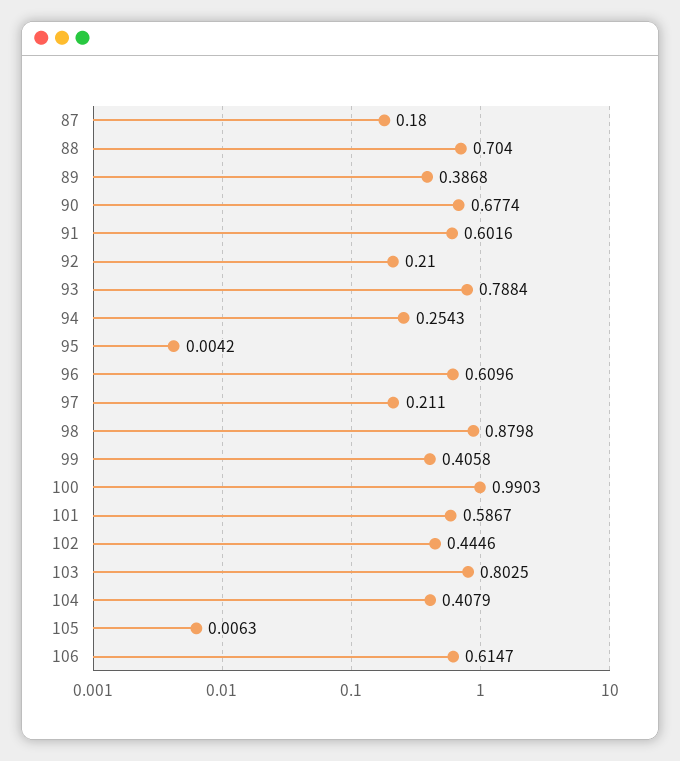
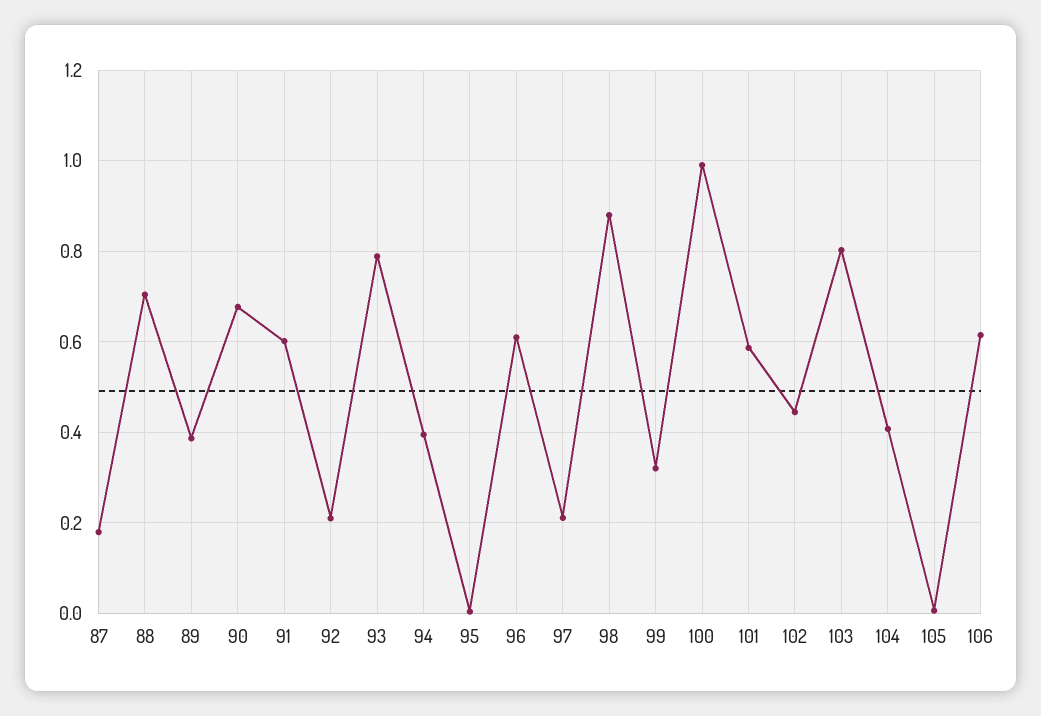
  {
    "87": 0.18,
    "88": 0.704,
    "89": 0.3868,
    "90": 0.6774,
    "91": 0.6016,
    "92": 0.21,
    "93": 0.7884,
-   "94": 0.2543,
+   "94": 0.4,
    "95": 0.0042,
    "96": 0.6096,
    "97": 0.211,
    "98": 0.8798,
-   "99": 0.4058,
+   "99": 0.32,
    "100": 0.9903,
    "101": 0.5867,
    "102": 0.4446,
    "103": 0.8025,
    "104": 0.4079,
    "105": 0.0063,
    "106": 0.6147
  }

